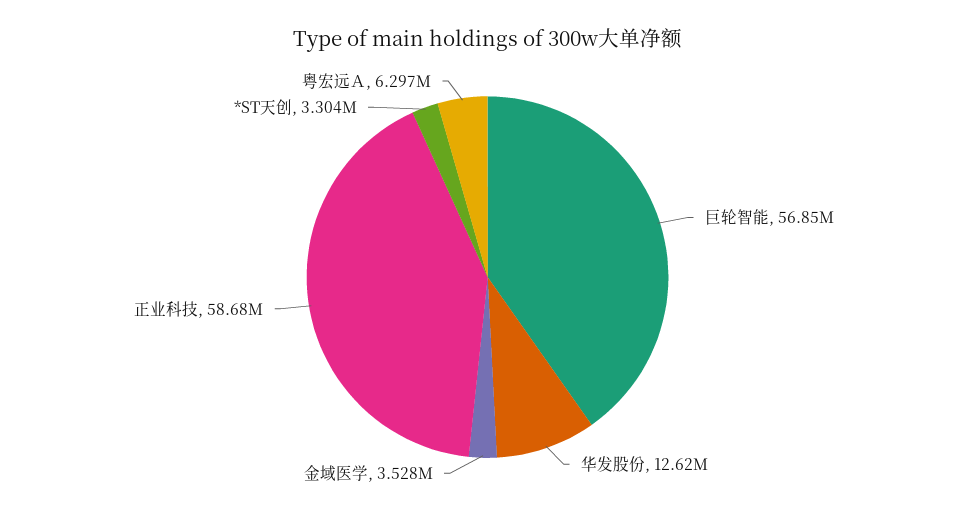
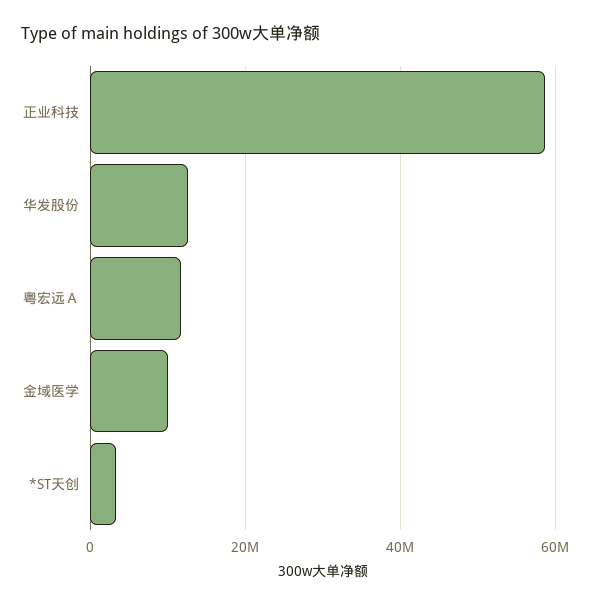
  {
-   "巨轮智能": 56850000,
    "华发股份": 12620000,
-   "金域医学": 3528000,
+   "金域医学": 10000000,
    "正业科技": 58680000,
    "*ST天创": 3304000,
-   "粤宏远Ａ": 6297000
+   "粤宏远Ａ": 12000000
  }

